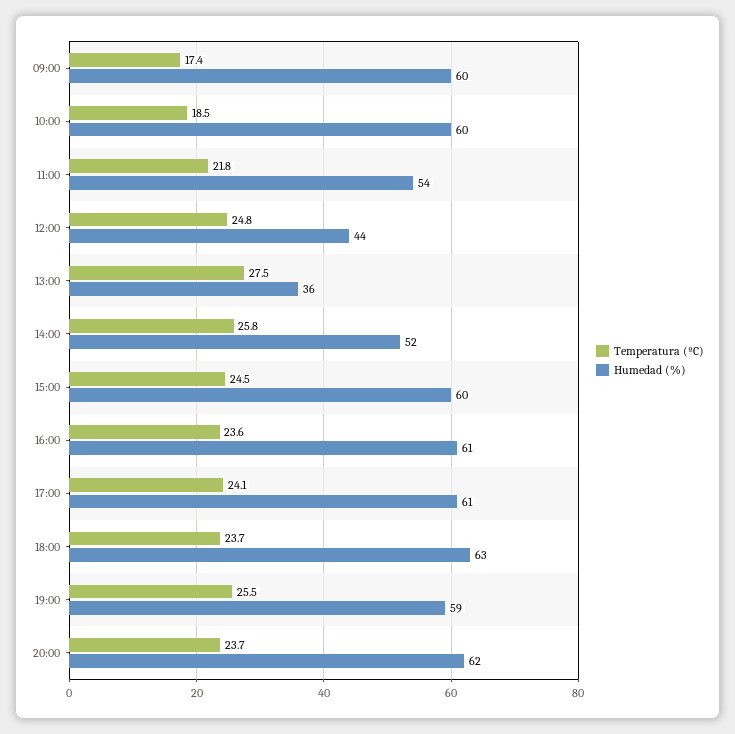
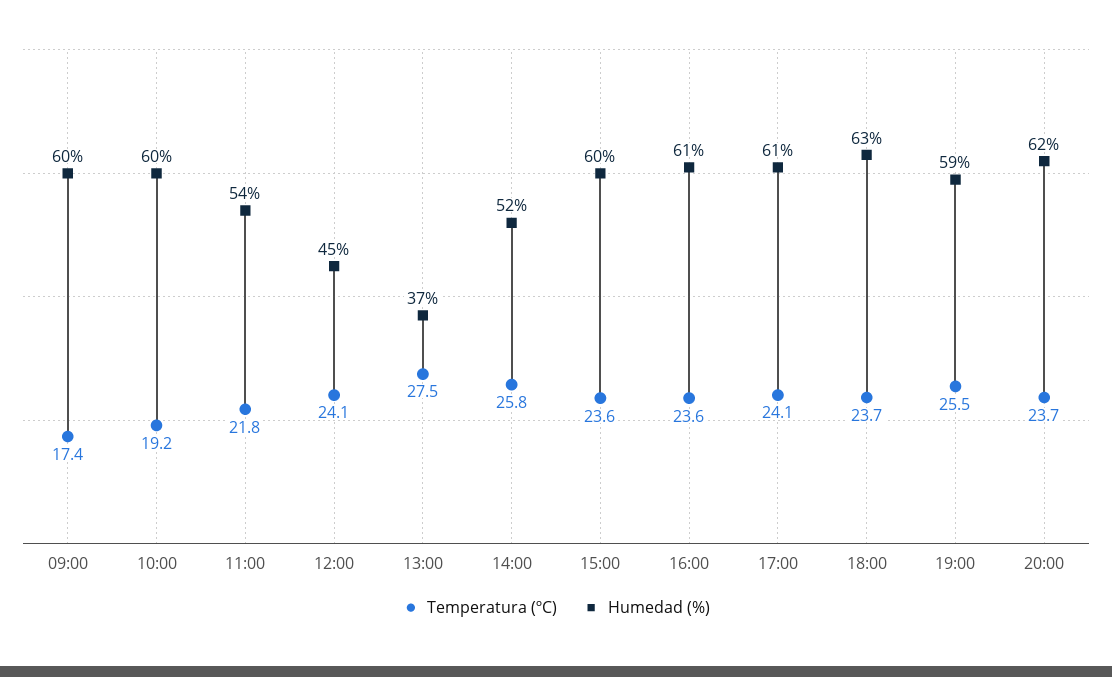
  {
    "Temperatura (ºC)": {
      "09:00": 17.4,
-     "10:00": 18.5,
+     "10:00": 19.2,
      "11:00": 21.8,
-     "12:00": 24.8,
+     "12:00": 24.1,
      "13:00": 27.5,
      "14:00": 25.8,
-     "15:00": 24.5,
+     "15:00": 23.6,
      "16:00": 23.6,
      "17:00": 24.1,
      "18:00": 23.7,
      "19:00": 25.5,
      "20:00": 23.7
    },
    "Humedad (%)": {
      "09:00": 60,
      "10:00": 60,
      "11:00": 54,
-     "12:00": 44,
+     "12:00": 45,
-     "13:00": 36,
+     "13:00": 37,
      "14:00": 52,
      "15:00": 60,
      "16:00": 61,
      "17:00": 61,
      "18:00": 63,
      "19:00": 59,
      "20:00": 62
    }
  }

